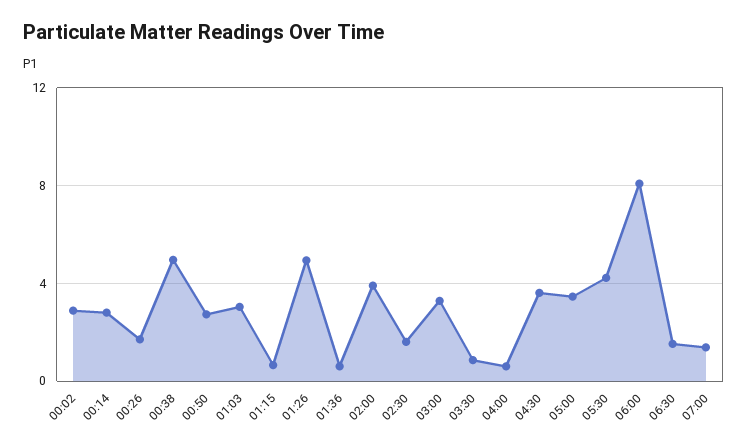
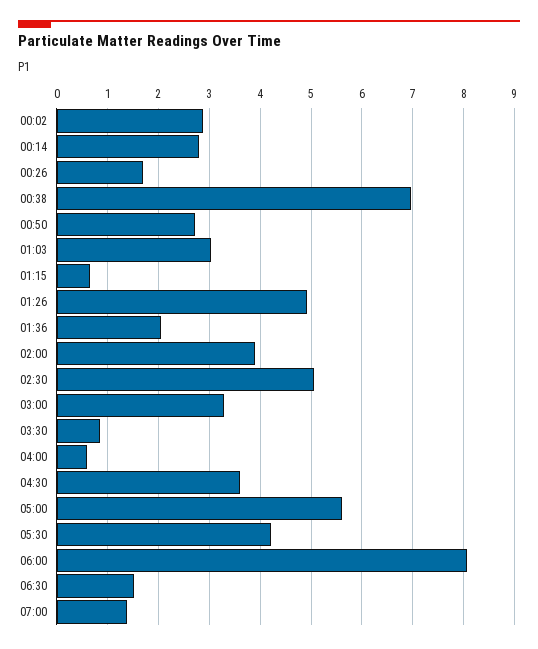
  {
    "00:02": 2.8,
    "00:14": 2.8,
    "00:26": 1.8,
-   "00:38": 5,
+   "00:38": 7,
    "00:50": 2.8,
    "01:03": 3,
    "01:15": 0.6,
    "01:26": 5,
-   "01:36": 0.5,
+   "01:36": 2,
    "02:00": 4,
-   "02:30": 1.5,
+   "02:30": 5,
    "03:00": 3.2,
    "03:30": 0.8,
    "04:00": 0.6,
    "04:30": 3.6,
-   "05:00": 3.5,
+   "05:00": 5.6,
    "05:30": 4.2,
    "06:00": 8,
    "06:30": 1.6,
    "07:00": 1.4
  }

